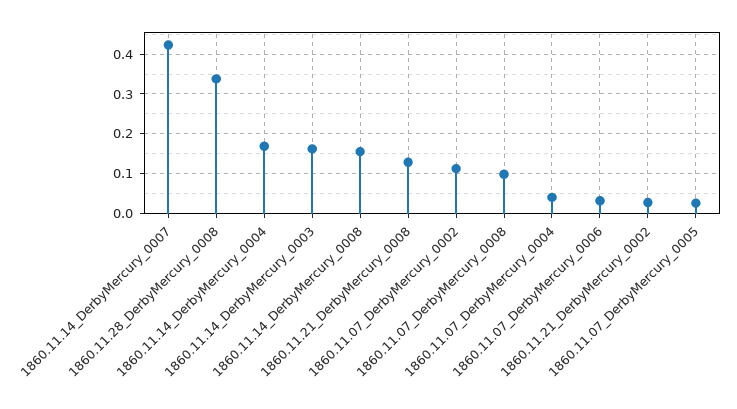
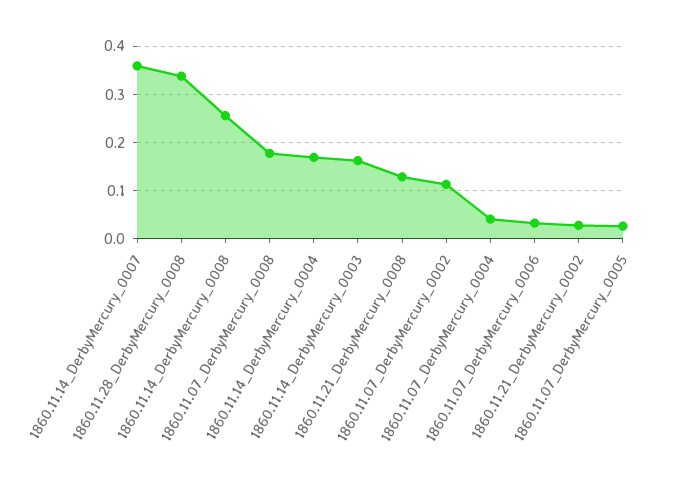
  {
-   "1860.11.14_DerbyMercury_0007": 0.42,
+   "1860.11.14_DerbyMercury_0007": 0.36,
    "1860.11.28_DerbyMercury_0008": 0.34,
    "1860.11.14_DerbyMercury_0004": 0.16,
    "1860.11.14_DerbyMercury_0003": 0.16,
-   "1860.11.14_DerbyMercury_0008": 0.16,
+   "1860.11.14_DerbyMercury_0008": 0.26,
    "1860.11.21_DerbyMercury_0008": 0.12,
    "1860.11.07_DerbyMercury_0002": 0.12,
-   "1860.11.07_DerbyMercury_0008": 0.1,
+   "1860.11.07_DerbyMercury_0008": 0.18,
    "1860.11.07_DerbyMercury_0004": 0.04,
    "1860.11.07_DerbyMercury_0006": 0.04,
    "1860.11.21_DerbyMercury_0002": 0.02,
    "1860.11.07_DerbyMercury_0005": 0.02
  }

